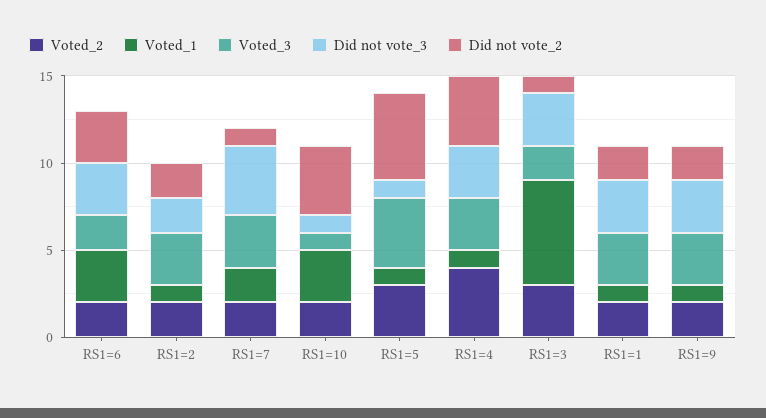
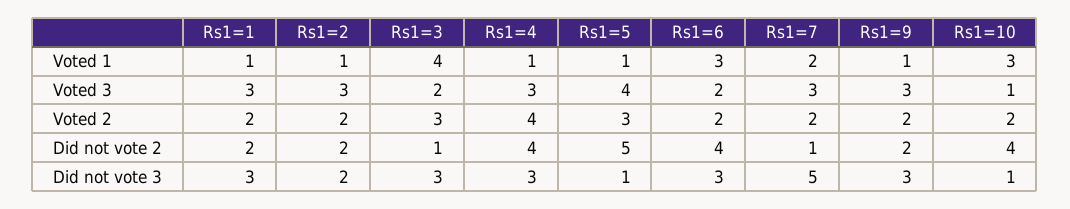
  {
    "Voted_2": {
      "RS1=6": 2,
      "RS1=2": 2,
      "RS1=7": 2,
      "RS1=10": 2,
      "RS1=5": 3,
      "RS1=4": 4,
      "RS1=3": 3,
      "RS1=1": 2,
      "RS1=9": 2
    },
    "Voted_1": {
      "RS1=6": 3,
      "RS1=2": 1,
      "RS1=7": 2,
      "RS1=10": 3,
      "RS1=5": 1,
      "RS1=4": 1,
-     "RS1=3": 6,
+     "RS1=3": 4,
      "RS1=1": 1,
      "RS1=9": 1
    },
    "Voted_3": {
      "RS1=6": 2,
      "RS1=2": 3,
      "RS1=7": 3,
      "RS1=10": 1,
      "RS1=5": 4,
      "RS1=4": 3,
      "RS1=3": 2,
      "RS1=1": 3,
      "RS1=9": 3
    },
    "Did not vote_3": {
      "RS1=6": 3,
      "RS1=2": 2,
-     "RS1=7": 4,
+     "RS1=7": 5,
      "RS1=10": 1,
      "RS1=5": 1,
      "RS1=4": 3,
      "RS1=3": 3,
      "RS1=1": 3,
      "RS1=9": 3
    },
    "Did not vote_2": {
-     "RS1=6": 3,
+     "RS1=6": 4,
      "RS1=2": 2,
      "RS1=7": 1,
      "RS1=10": 4,
      "RS1=5": 5,
      "RS1=4": 4,
      "RS1=3": 1,
      "RS1=1": 2,
      "RS1=9": 2
    }
  }

